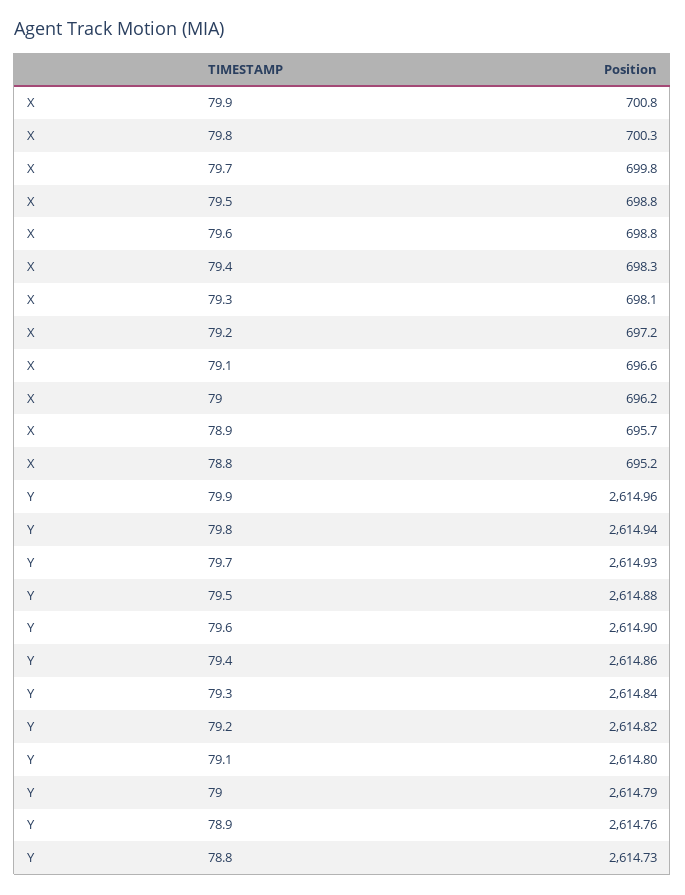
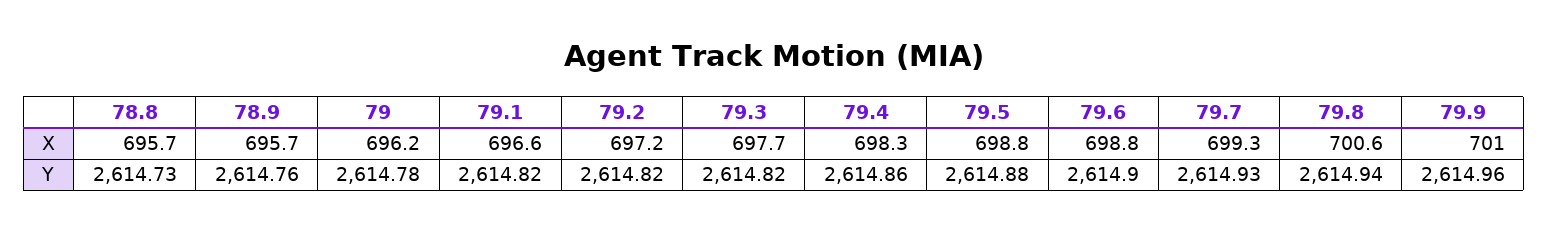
  {
    "X": {
-     "79.9": 700.8,
+     "79.9": 701,
-     "79.8": 700.3,
+     "79.8": 700.6,
-     "79.7": 699.8,
+     "79.7": 699.3,
      "79.5": 698.8,
      "79.6": 698.8,
      "79.4": 698.3,
-     "79.3": 698.1,
+     "79.3": 697.7,
      "79.2": 697.2,
      "79.1": 696.6,
      "79": 696.2,
      "78.9": 695.7,
-     "78.8": 695.2
+     "78.8": 695.7
    },
    "Y": {
      "79.9": 2614.96,
      "79.8": 2614.94,
      "79.7": 2614.93,
      "79.5": 2614.88,
      "79.6": 2614.9,
      "79.4": 2614.86,
-     "79.3": 2614.84,
+     "79.3": 2614.82,
      "79.2": 2614.82,
-     "79.1": 2614.8,
+     "79.1": 2614.82,
-     "79": 2614.79,
+     "79": 2614.78,
      "78.9": 2614.76,
      "78.8": 2614.73
    }
  }

